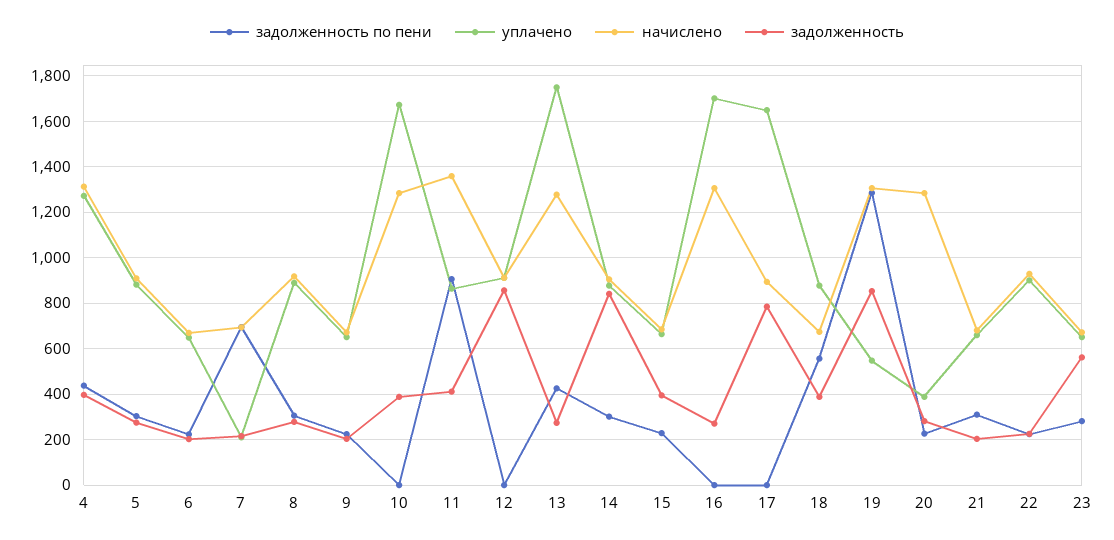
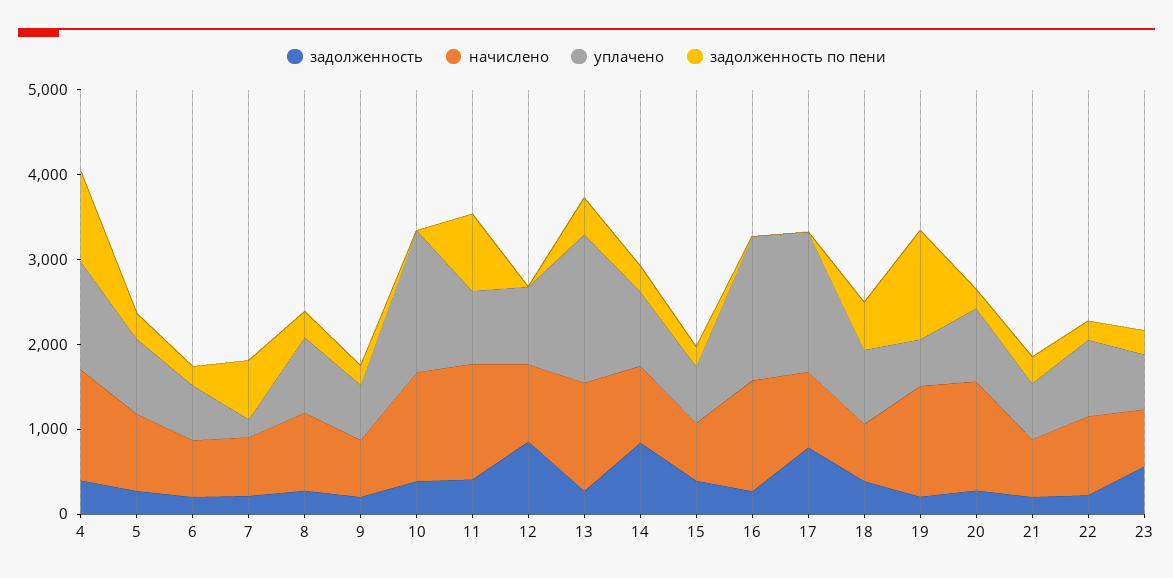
  {
    "задолженность по пени": {
-     "4": 450,
+     "4": 1000,
      "5": 300,
      "6": 200,
      "7": 700,
      "8": 300,
      "9": 200,
      "10": 0,
      "11": 900,
      "12": 0,
      "13": 450,
      "14": 300,
      "15": 250,
      "16": 0,
      "17": 0,
      "18": 550,
      "19": 1300,
      "20": 250,
      "21": 300,
      "22": 200,
      "23": 300
    },
    "уплачено": {
      "4": 1250,
      "5": 900,
      "6": 650,
      "7": 200,
      "8": 900,
      "9": 650,
      "10": 1650,
      "11": 850,
      "12": 900,
      "13": 1750,
      "14": 900,
      "15": 650,
      "16": 1700,
      "17": 1650,
      "18": 900,
      "19": 550,
-     "20": 400,
+     "20": 800,
      "21": 650,
      "22": 900,
      "23": 650
    },
    "начислено": {
      "4": 1300,
      "5": 900,
      "6": 650,
      "7": 700,
      "8": 900,
      "9": 650,
      "10": 1300,
      "11": 1350,
      "12": 900,
      "13": 1300,
      "14": 900,
      "15": 700,
      "16": 1300,
      "17": 900,
      "18": 650,
      "19": 1300,
      "20": 1300,
      "21": 700,
      "22": 950,
      "23": 650
    },
    "задолженность": {
      "4": 400,
      "5": 300,
      "6": 200,
      "7": 200,
      "8": 300,
      "9": 200,
      "10": 400,
      "11": 400,
      "12": 850,
      "13": 250,
      "14": 850,
      "15": 400,
      "16": 250,
      "17": 800,
      "18": 400,
-     "19": 850,
+     "19": 200,
      "20": 300,
      "21": 200,
      "22": 250,
      "23": 550
    }
  }

